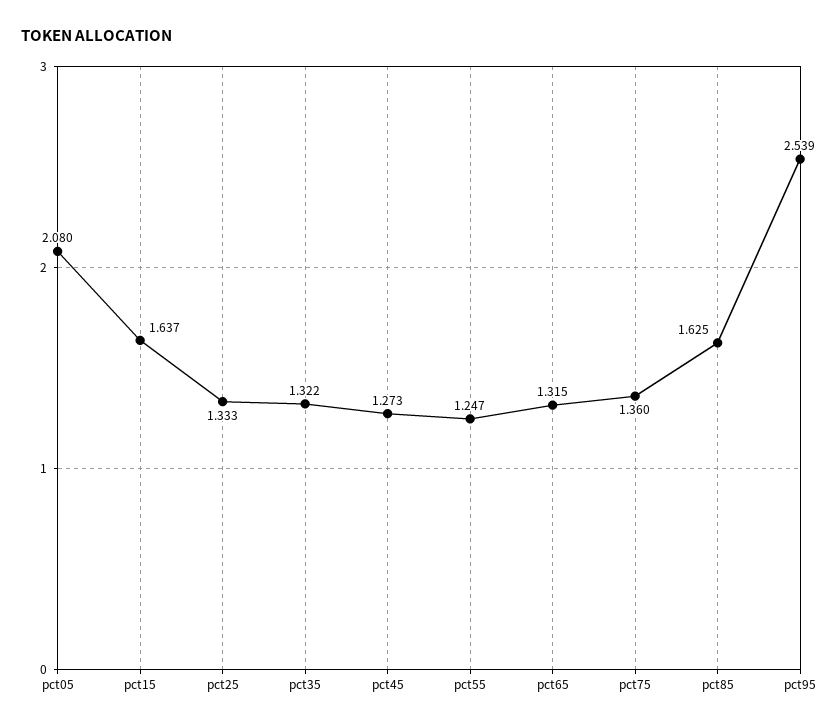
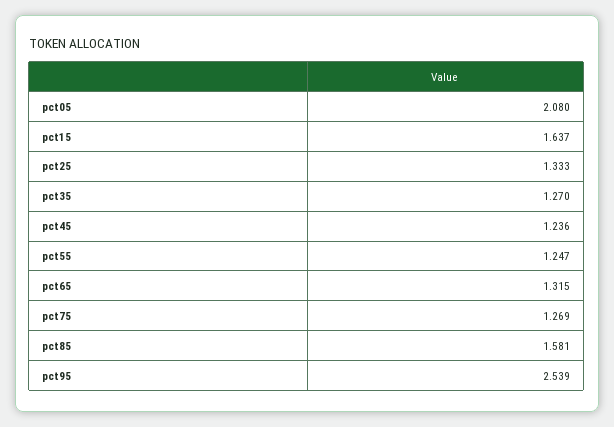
  {
    "pct05": 2.08,
    "pct15": 1.637,
    "pct25": 1.333,
-   "pct35": 1.322,
+   "pct35": 1.27,
-   "pct45": 1.273,
+   "pct45": 1.236,
    "pct55": 1.247,
    "pct65": 1.315,
-   "pct75": 1.36,
+   "pct75": 1.269,
-   "pct85": 1.625,
+   "pct85": 1.581,
    "pct95": 2.539
  }

